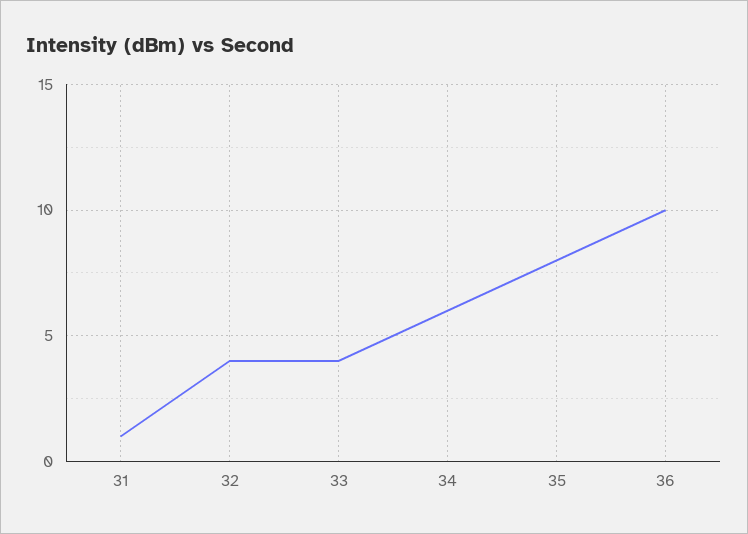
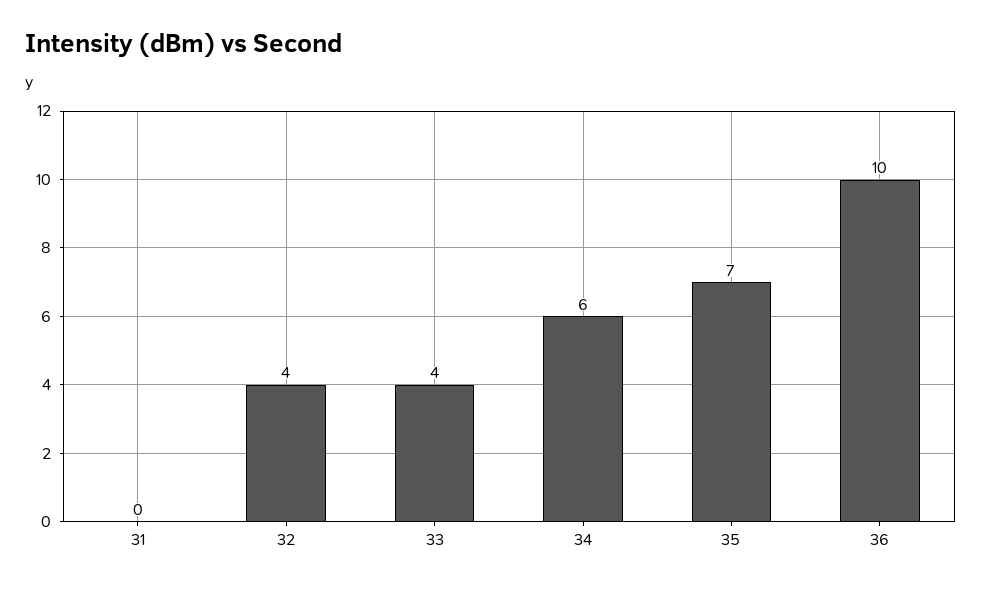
  {
-   "31": 1,
+   "31": 0,
    "32": 4,
    "33": 4,
    "34": 6,
-   "35": 8,
+   "35": 7,
    "36": 10
  }

